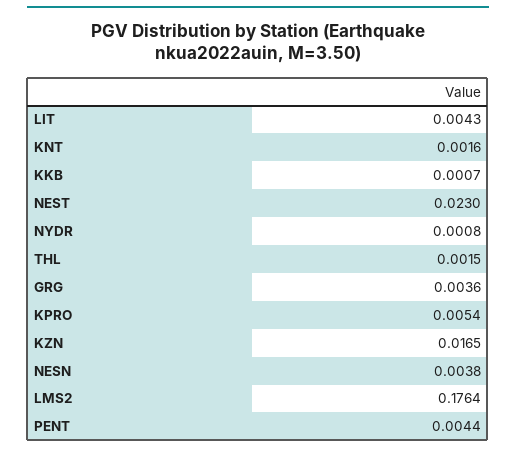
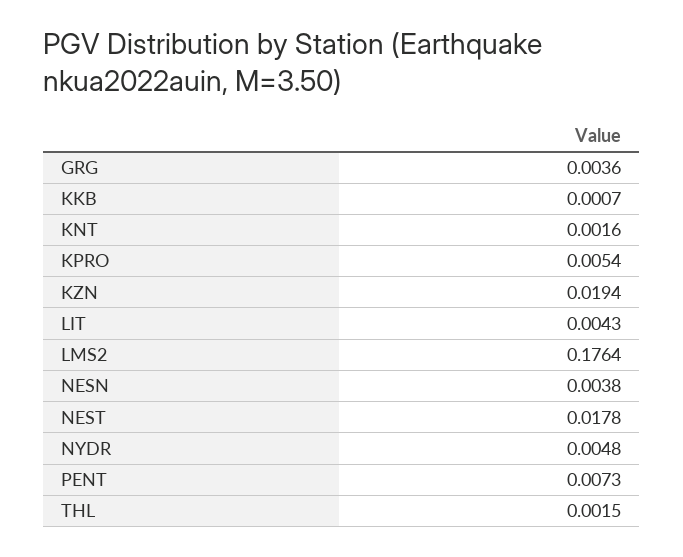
  {
    "LIT": 0.0043,
    "KNT": 0.0016,
    "KKB": 0.0007,
-   "NEST": 0.023,
+   "NEST": 0.0178,
-   "NYDR": 0.0008,
+   "NYDR": 0.0048,
    "THL": 0.0015,
    "GRG": 0.0036,
    "KPRO": 0.0054,
-   "KZN": 0.0165,
+   "KZN": 0.0194,
    "NESN": 0.0038,
    "LMS2": 0.1764,
-   "PENT": 0.0044
+   "PENT": 0.0073
  }

